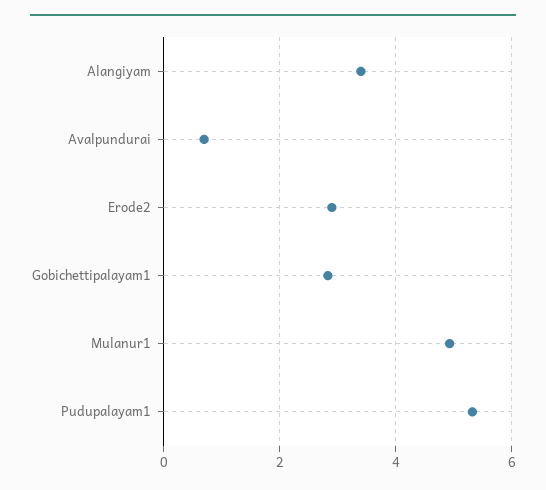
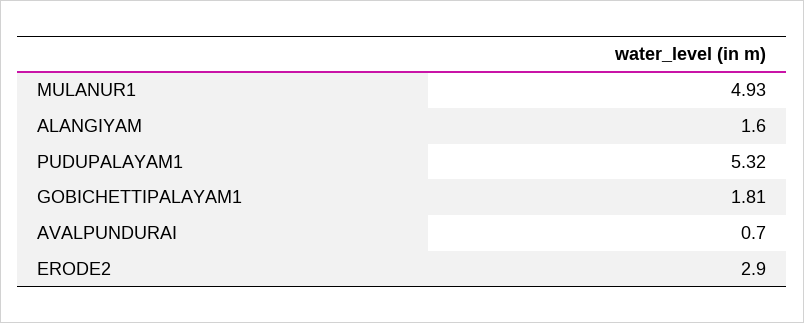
  {
-   "Alangiyam": 3.4,
+   "Alangiyam": 1.6,
    "Avalpundurai": 0.7,
    "Erode2": 2.9,
-   "Gobichettipalayam1": 2.8,
+   "Gobichettipalayam1": 1.81,
    "Mulanur1": 4.93,
    "Pudupalayam1": 5.32
  }

